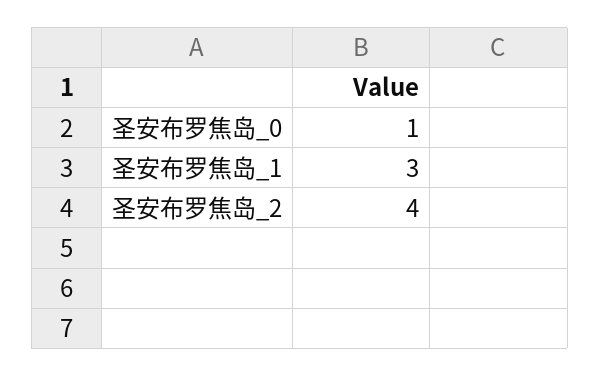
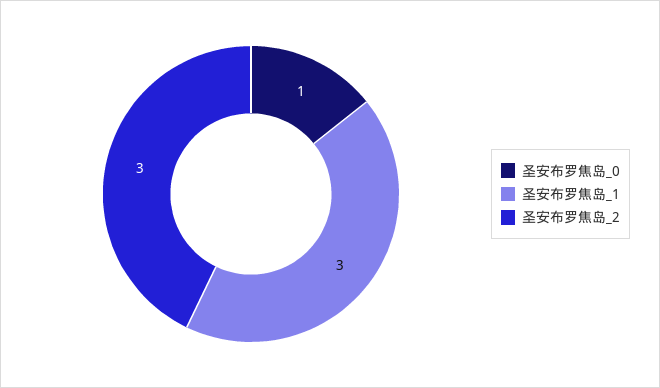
  {
    "圣安布罗焦岛_0": 1,
    "圣安布罗焦岛_1": 3,
-   "圣安布罗焦岛_2": 4
+   "圣安布罗焦岛_2": 3
  }

